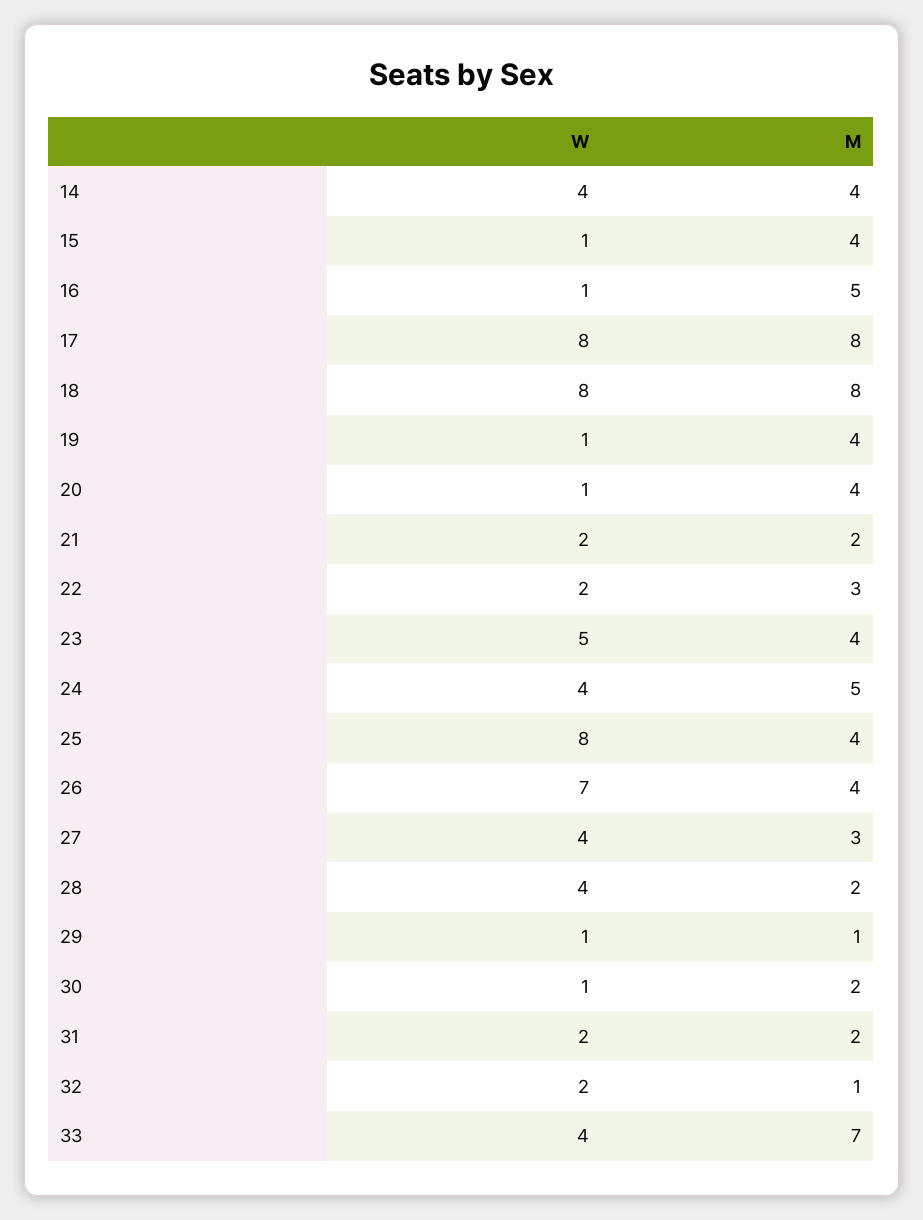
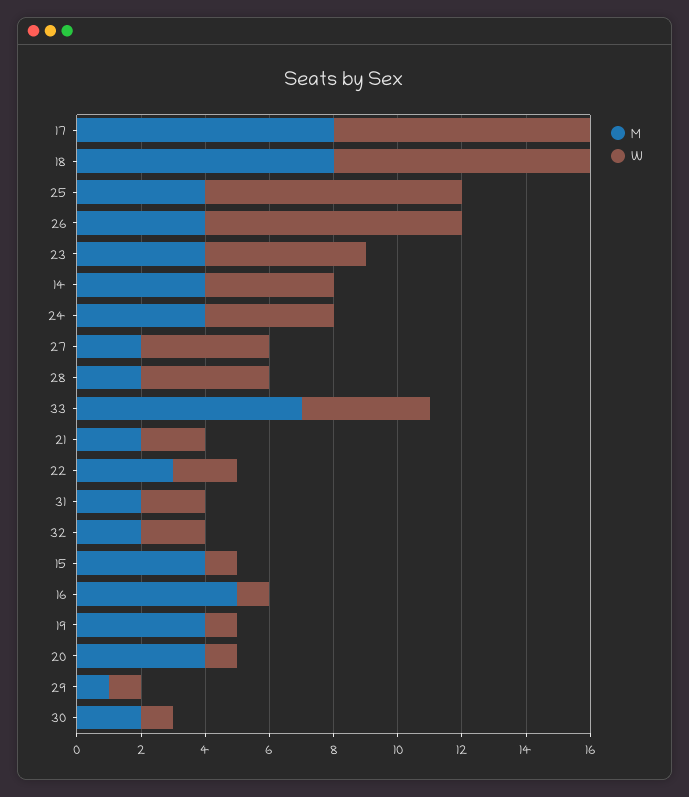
  {
    "W": {
      "14": 4,
      "15": 1,
      "16": 1,
      "17": 8,
      "18": 8,
      "19": 1,
      "20": 1,
      "21": 2,
      "22": 2,
      "23": 5,
      "24": 4,
      "25": 8,
-     "26": 7,
+     "26": 8,
      "27": 4,
      "28": 4,
      "29": 1,
      "30": 1,
      "31": 2,
      "32": 2,
      "33": 4
    },
    "M": {
      "14": 4,
      "15": 4,
      "16": 5,
      "17": 8,
      "18": 8,
      "19": 4,
      "20": 4,
      "21": 2,
      "22": 3,
      "23": 4,
-     "24": 5,
+     "24": 4,
      "25": 4,
      "26": 4,
-     "27": 3,
+     "27": 2,
      "28": 2,
      "29": 1,
      "30": 2,
      "31": 2,
-     "32": 1,
+     "32": 2,
      "33": 7
    }
  }

